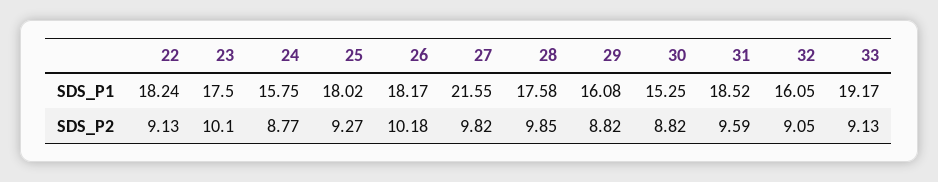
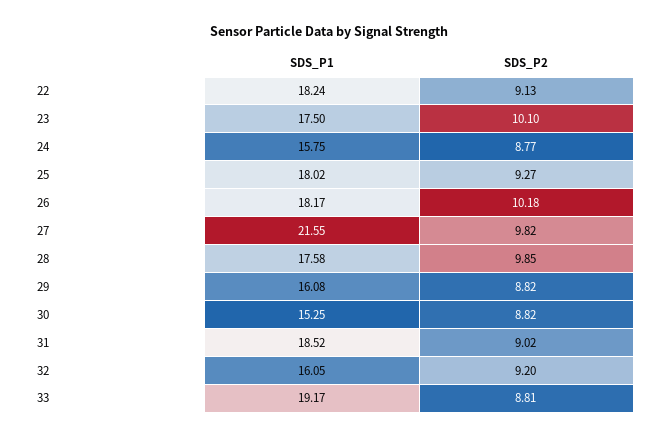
  {
    "22": {
      "SDS_P1": 18.24,
      "SDS_P2": 9.13
    },
    "23": {
      "SDS_P1": 17.5,
      "SDS_P2": 10.1
    },
    "24": {
      "SDS_P1": 15.75,
      "SDS_P2": 8.77
    },
    "25": {
      "SDS_P1": 18.02,
      "SDS_P2": 9.27
    },
    "26": {
      "SDS_P1": 18.17,
      "SDS_P2": 10.18
    },
    "27": {
      "SDS_P1": 21.55,
      "SDS_P2": 9.82
    },
    "28": {
      "SDS_P1": 17.58,
      "SDS_P2": 9.85
    },
    "29": {
      "SDS_P1": 16.08,
      "SDS_P2": 8.82
    },
    "30": {
      "SDS_P1": 15.25,
      "SDS_P2": 8.82
    },
    "31": {
      "SDS_P1": 18.52,
-     "SDS_P2": 9.59
+     "SDS_P2": 9.02
    },
    "32": {
      "SDS_P1": 16.05,
-     "SDS_P2": 9.05
+     "SDS_P2": 9.2
    },
    "33": {
      "SDS_P1": 19.17,
-     "SDS_P2": 9.13
+     "SDS_P2": 8.81
    }
  }

